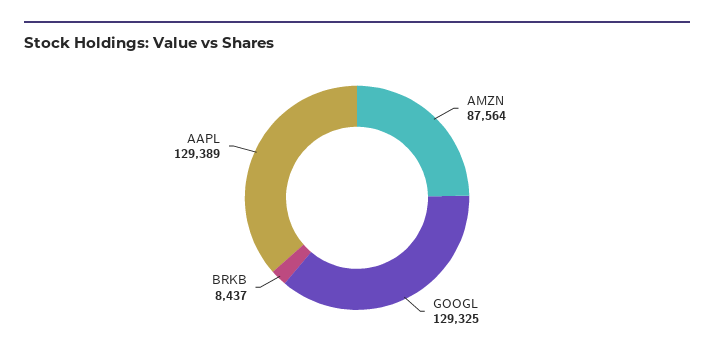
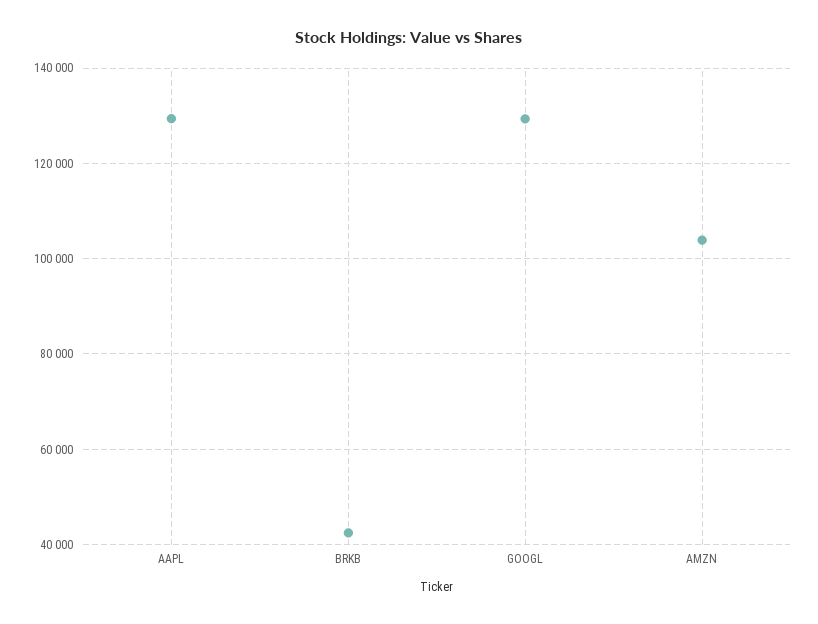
  {
-   "AMZN": 87564,
+   "AMZN": 104000,
    "GOOGL": 129325,
-   "BRKB": 8437,
+   "BRKB": 42000,
    "AAPL": 129389
  }

